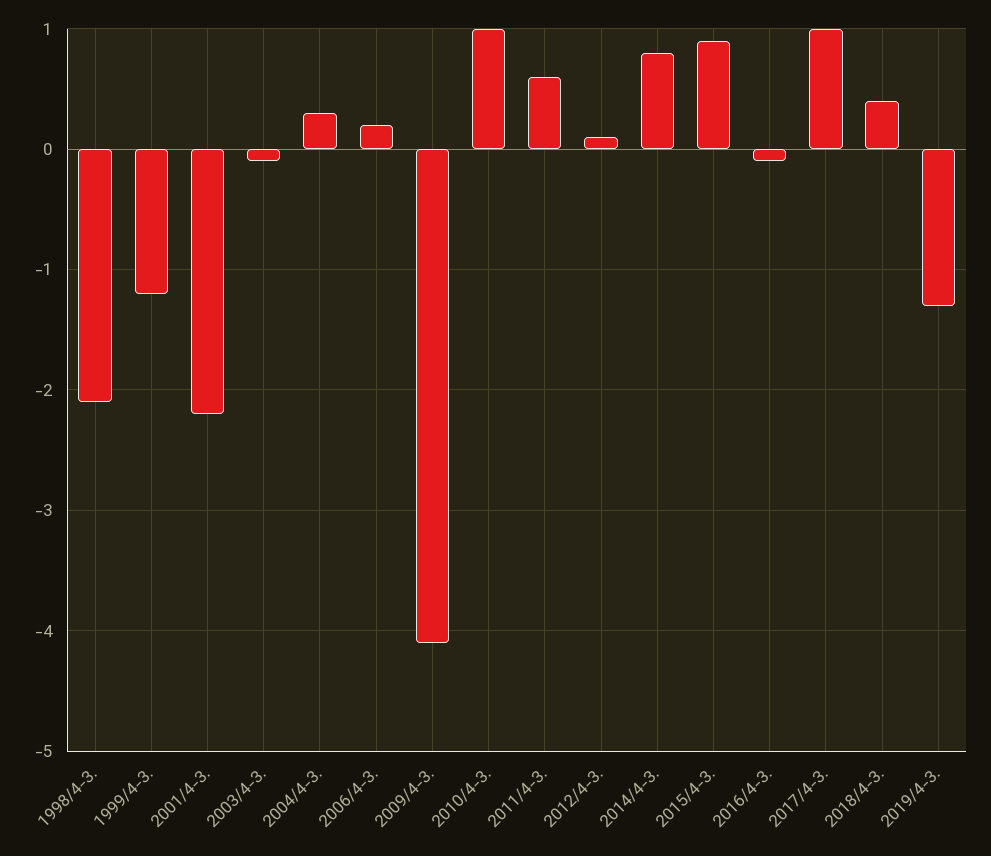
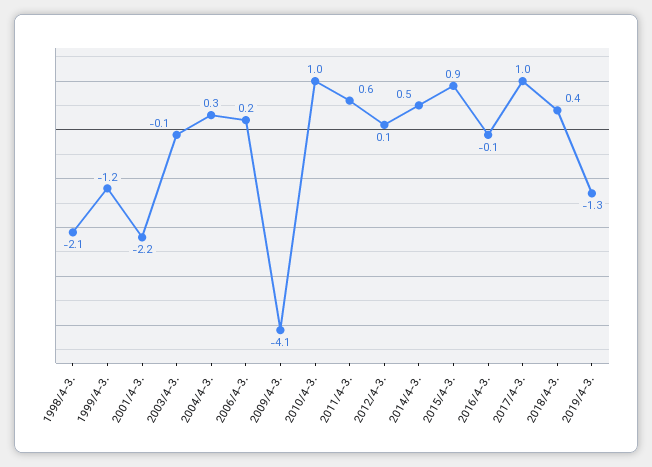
  {
    "1998/4-3.": -2.1,
    "1999/4-3.": -1.2,
    "2001/4-3.": -2.2,
    "2003/4-3.": -0.1,
    "2004/4-3.": 0.3,
    "2006/4-3.": 0.2,
    "2009/4-3.": -4.1,
    "2010/4-3.": 1,
    "2011/4-3.": 0.6,
    "2012/4-3.": 0.1,
-   "2014/4-3.": 0.8,
+   "2014/4-3.": 0.5,
    "2015/4-3.": 0.9,
    "2016/4-3.": -0.1,
    "2017/4-3.": 1,
    "2018/4-3.": 0.4,
    "2019/4-3.": -1.3
  }

